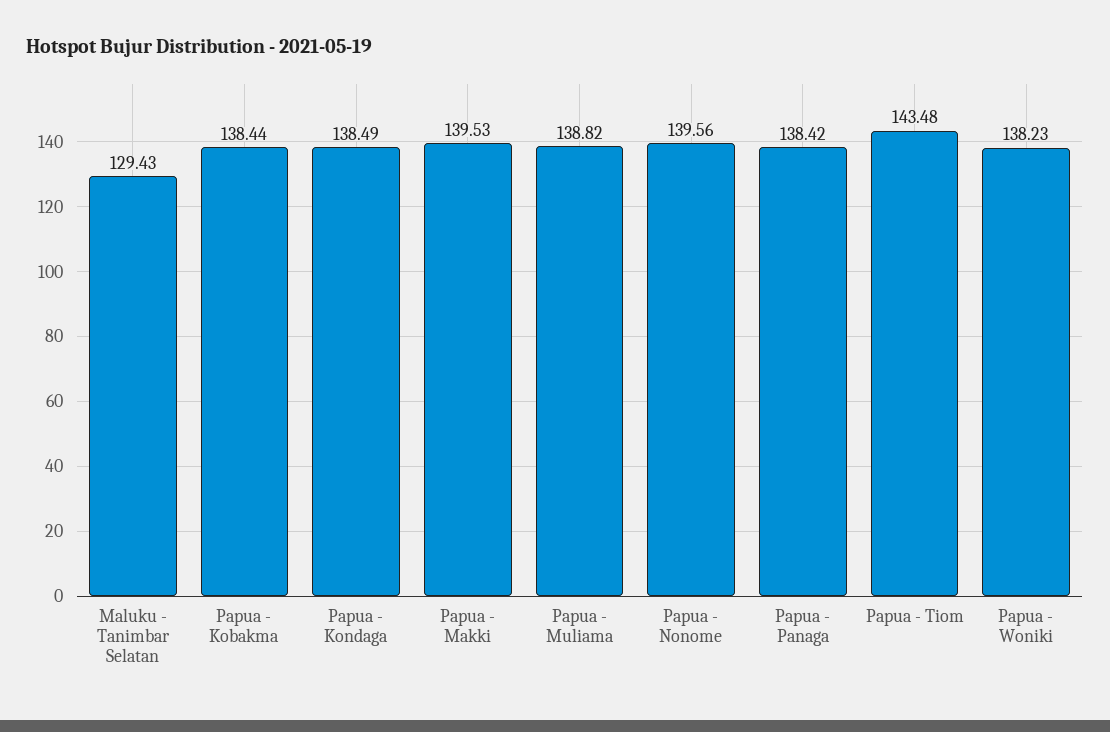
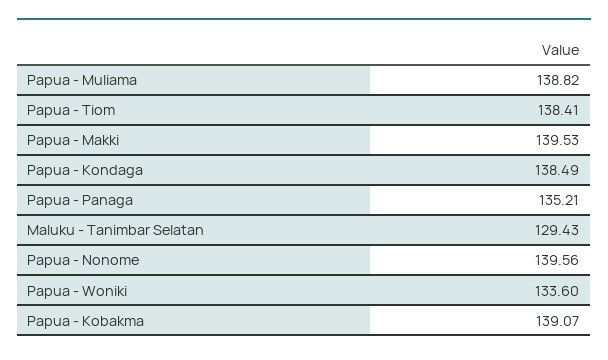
  {
    "Maluku - Tanimbar Selatan": 129.43,
-   "Papua - Kobakma": 138.44,
+   "Papua - Kobakma": 139.07,
    "Papua - Kondaga": 138.49,
    "Papua - Makki": 139.53,
    "Papua - Muliama": 138.82,
    "Papua - Nonome": 139.56,
-   "Papua - Panaga": 138.42,
+   "Papua - Panaga": 135.21,
-   "Papua - Tiom": 143.48,
+   "Papua - Tiom": 138.41,
-   "Papua - Woniki": 138.23
+   "Papua - Woniki": 133.6
  }

